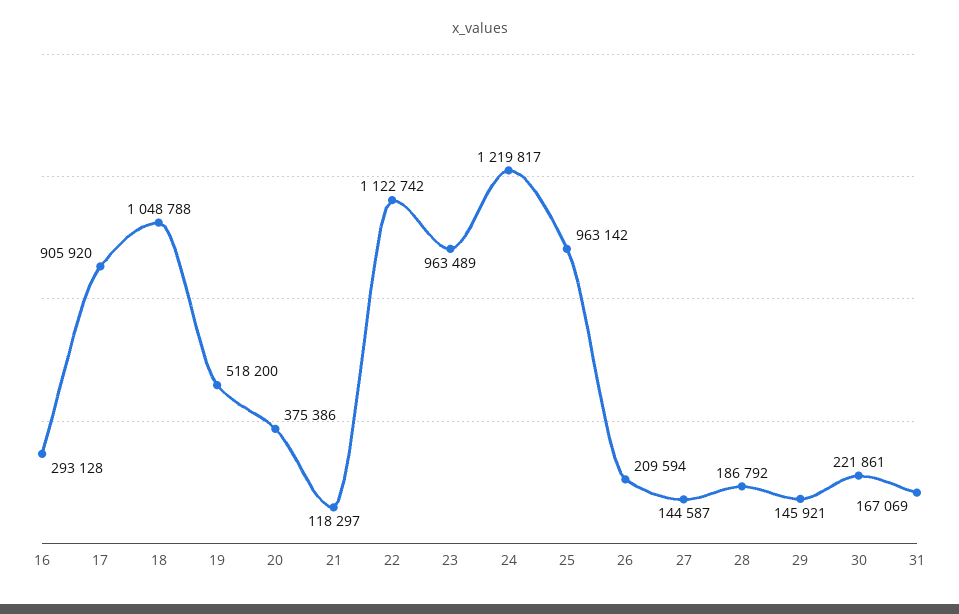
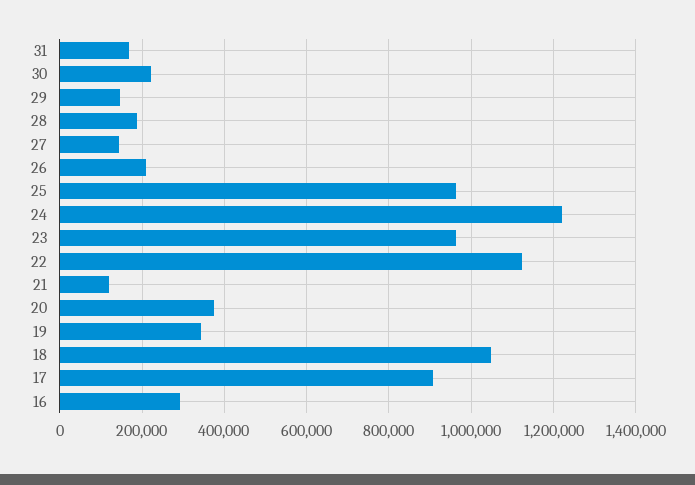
  {
    "16": 293128,
    "17": 905920,
    "18": 1048788,
-   "19": 518200,
+   "19": 340000,
    "20": 375386,
    "21": 118297,
    "22": 1122742,
    "23": 963489,
    "24": 1219817,
    "25": 963142,
    "26": 209594,
    "27": 144587,
    "28": 186792,
    "29": 145921,
    "30": 221861,
    "31": 167069
  }

